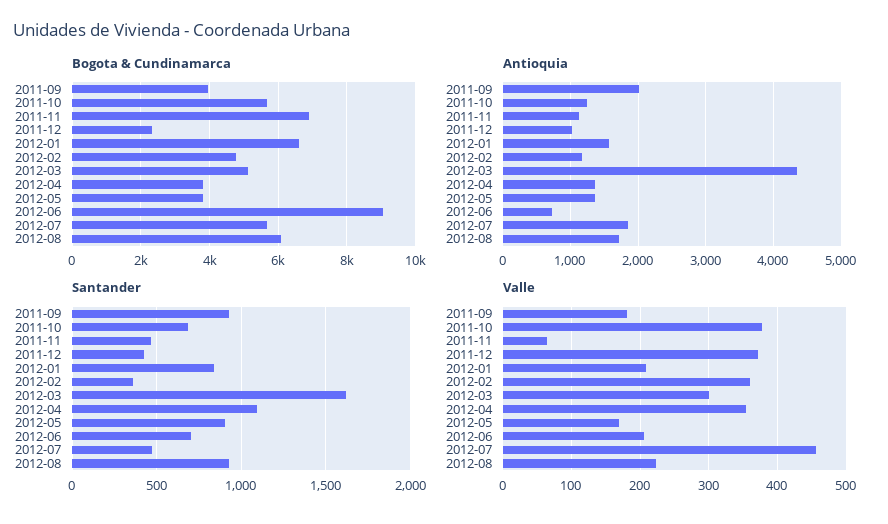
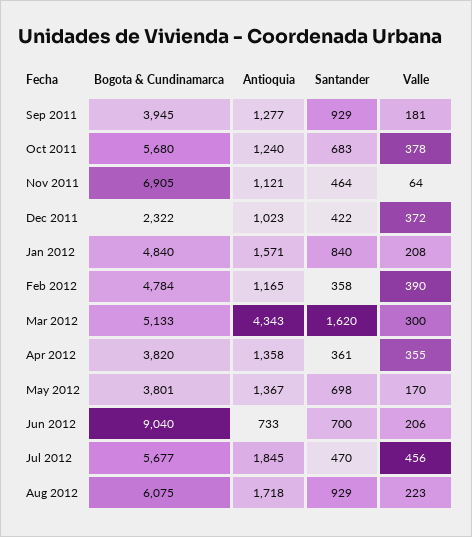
  {
    "Bogota & Cundinamarca": {
      "2011-09": 3945,
      "2011-10": 5680,
      "2011-11": 6905,
      "2011-12": 2322,
-     "2012-01": 6600,
+     "2012-01": 4840,
      "2012-02": 4784,
      "2012-03": 5133,
      "2012-04": 3820,
      "2012-05": 3801,
      "2012-06": 9040,
      "2012-07": 5677,
      "2012-08": 6075
    },
    "Antioquia": {
-     "2011-09": 2000,
+     "2011-09": 1277,
      "2011-10": 1240,
      "2011-11": 1121,
      "2011-12": 1023,
      "2012-01": 1571,
      "2012-02": 1165,
      "2012-03": 4343,
      "2012-04": 1358,
      "2012-05": 1367,
      "2012-06": 733,
      "2012-07": 1845,
      "2012-08": 1718
    },
    "Santander": {
      "2011-09": 929,
      "2011-10": 683,
      "2011-11": 464,
      "2011-12": 422,
      "2012-01": 840,
      "2012-02": 358,
      "2012-03": 1620,
-     "2012-04": 1100,
+     "2012-04": 361,
-     "2012-05": 900,
+     "2012-05": 698,
      "2012-06": 700,
      "2012-07": 470,
      "2012-08": 929
    },
    "Valle": {
      "2011-09": 181,
      "2011-10": 378,
      "2011-11": 64,
      "2011-12": 372,
      "2012-01": 208,
-     "2012-02": 360,
+     "2012-02": 390,
      "2012-03": 300,
      "2012-04": 355,
      "2012-05": 170,
      "2012-06": 206,
      "2012-07": 456,
      "2012-08": 223
    }
  }

